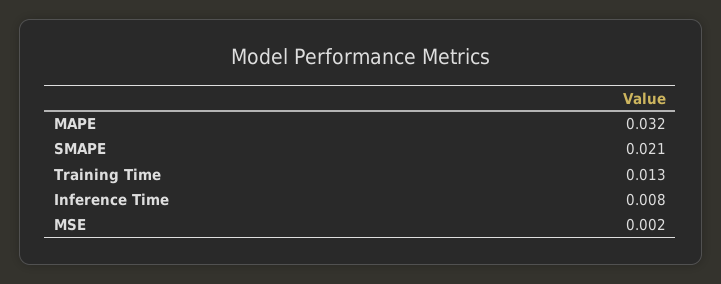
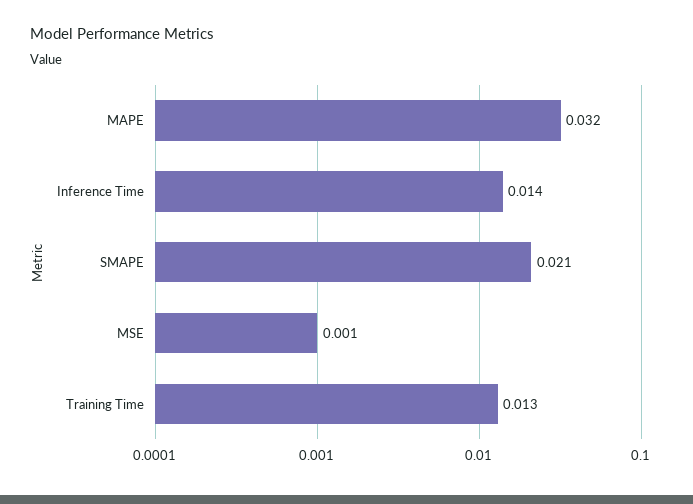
  {
    "MAPE": 0.032,
    "SMAPE": 0.021,
    "Training Time": 0.013,
-   "Inference Time": 0.008,
+   "Inference Time": 0.014,
-   "MSE": 0.002
+   "MSE": 0.001
  }

